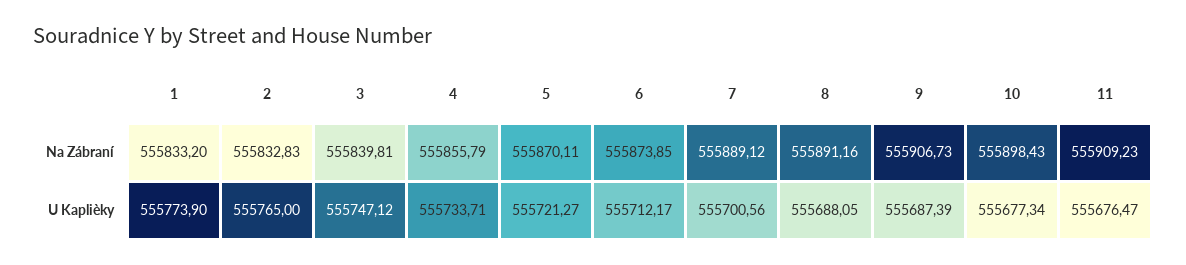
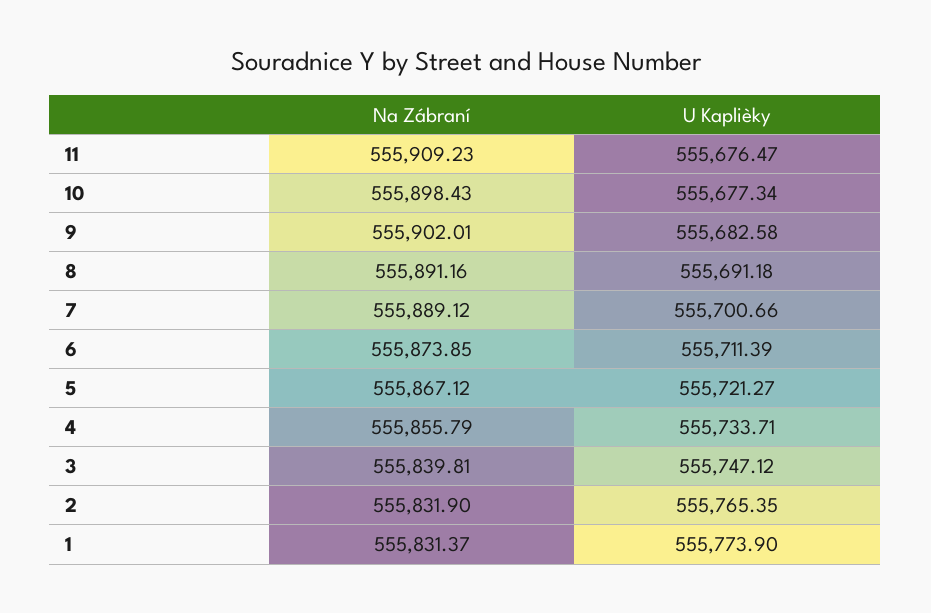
  {
    "1": {
-     "Na Zábraní": 555833.2,
+     "Na Zábraní": 555831.37,
      "U Kaplièky": 555773.9
    },
    "2": {
-     "Na Zábraní": 555832.83,
+     "Na Zábraní": 555831.9,
-     "U Kaplièky": 555765
+     "U Kaplièky": 555765.35
    },
    "3": {
      "Na Zábraní": 555839.81,
      "U Kaplièky": 555747.12
    },
    "4": {
      "Na Zábraní": 555855.79,
      "U Kaplièky": 555733.71
    },
    "5": {
-     "Na Zábraní": 555870.11,
+     "Na Zábraní": 555867.12,
      "U Kaplièky": 555721.27
    },
    "6": {
      "Na Zábraní": 555873.85,
-     "U Kaplièky": 555712.17
+     "U Kaplièky": 555711.39
    },
    "7": {
      "Na Zábraní": 555889.12,
-     "U Kaplièky": 555700.56
+     "U Kaplièky": 555700.66
    },
    "8": {
      "Na Zábraní": 555891.16,
-     "U Kaplièky": 555688.05
+     "U Kaplièky": 555691.18
    },
    "9": {
-     "Na Zábraní": 555906.73,
+     "Na Zábraní": 555902.01,
-     "U Kaplièky": 555687.39
+     "U Kaplièky": 555682.58
    },
    "10": {
      "Na Zábraní": 555898.43,
      "U Kaplièky": 555677.34
    },
    "11": {
      "Na Zábraní": 555909.23,
      "U Kaplièky": 555676.47
    }
  }

